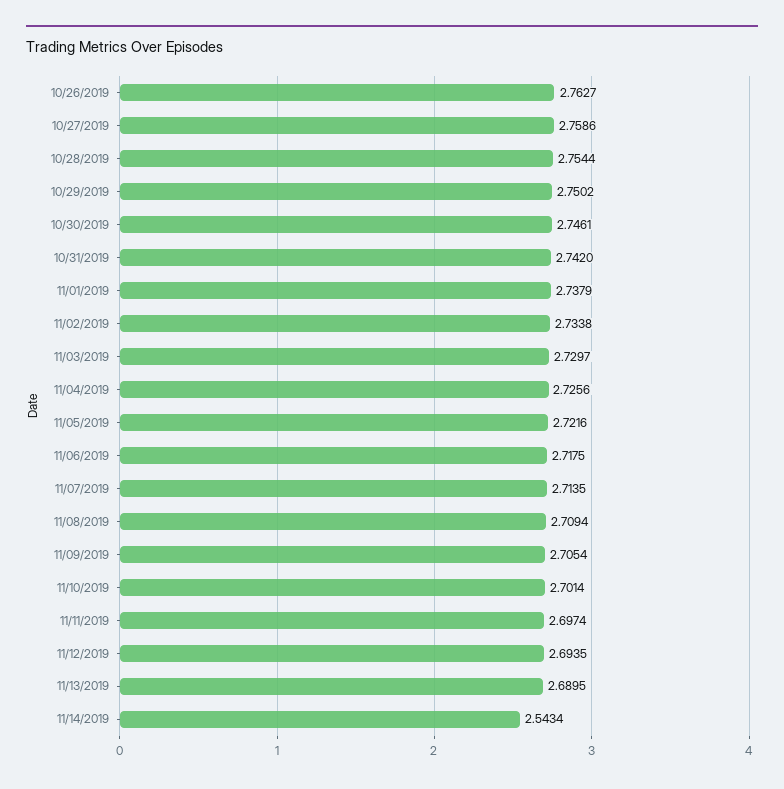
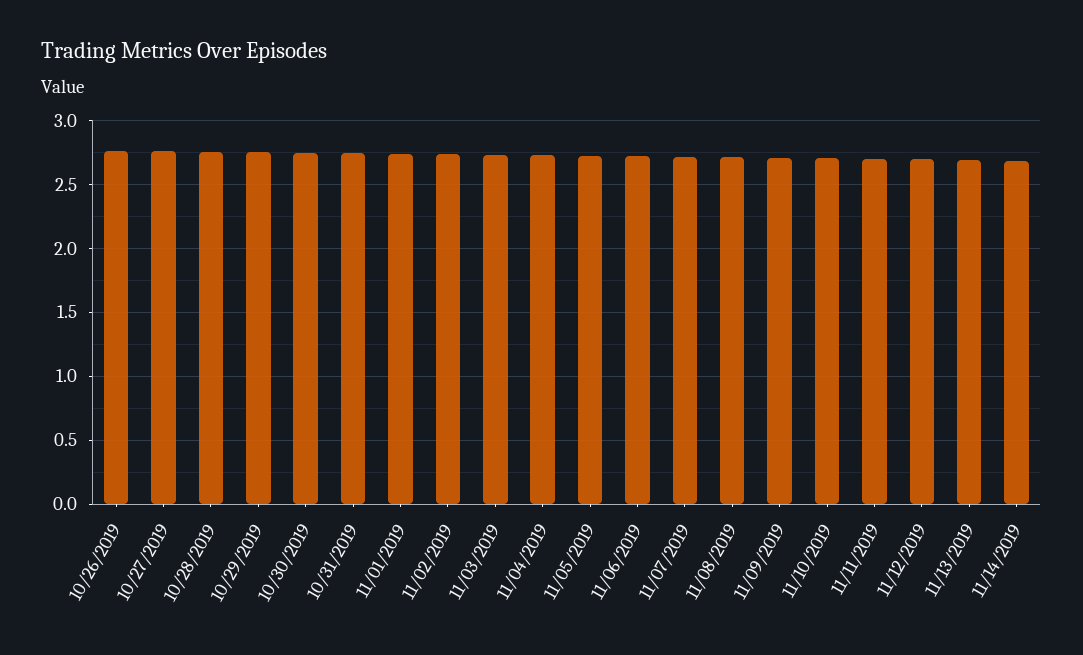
  {
    "10/26/2019": 2.7627,
    "10/27/2019": 2.7586,
    "10/28/2019": 2.7544,
    "10/29/2019": 2.7502,
    "10/30/2019": 2.7461,
    "10/31/2019": 2.742,
    "11/01/2019": 2.7379,
    "11/02/2019": 2.7338,
    "11/03/2019": 2.7297,
    "11/04/2019": 2.7256,
    "11/05/2019": 2.7216,
    "11/06/2019": 2.7175,
    "11/07/2019": 2.7135,
    "11/08/2019": 2.7094,
    "11/09/2019": 2.7054,
    "11/10/2019": 2.7014,
    "11/11/2019": 2.6974,
    "11/12/2019": 2.6935,
    "11/13/2019": 2.6895,
-   "11/14/2019": 2.5434
+   "11/14/2019": 2.7
  }

